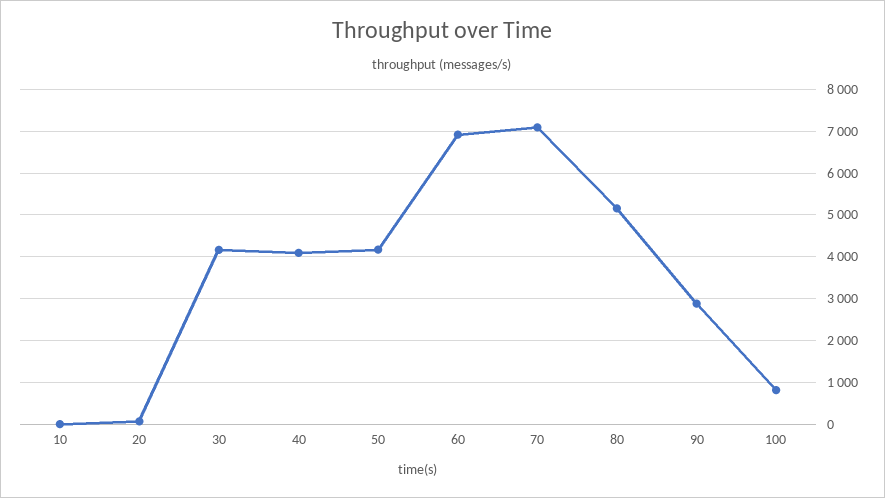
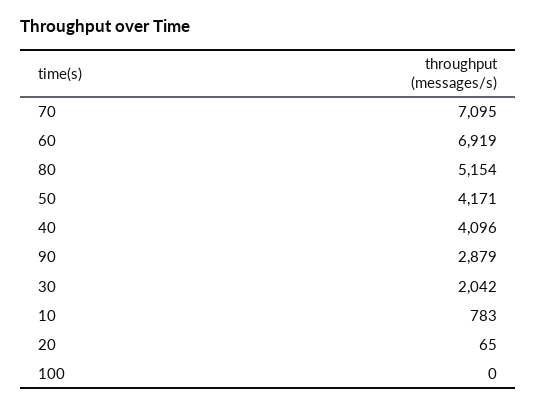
  {
-   "10": 0,
+   "10": 783,
    "20": 65,
-   "30": 4200,
+   "30": 2042,
    "40": 4096,
    "50": 4171,
    "60": 6919,
    "70": 7095,
    "80": 5154,
    "90": 2879,
-   "100": 800
+   "100": 0
  }

